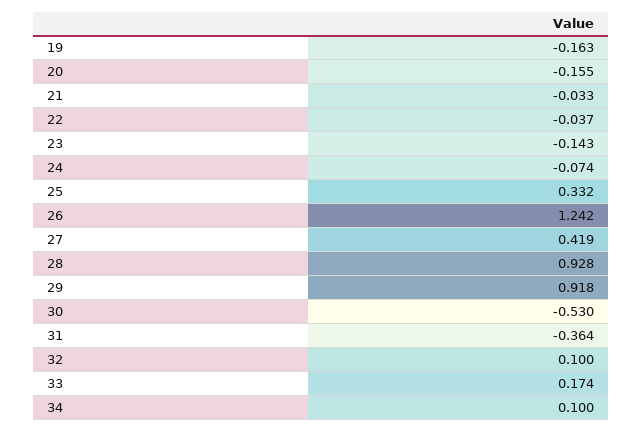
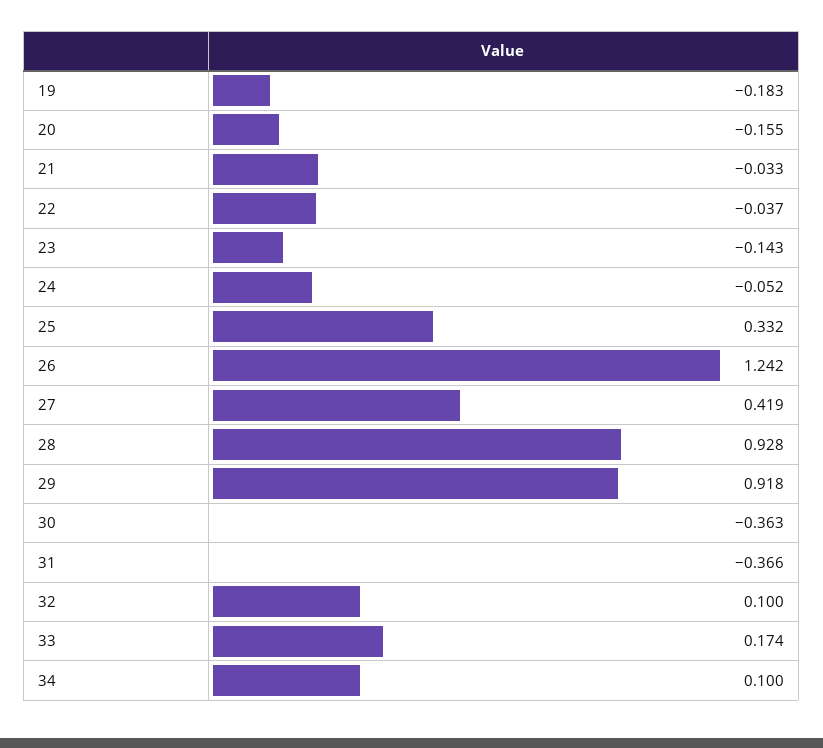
  {
-   "19": -0.163,
+   "19": -0.183,
    "20": -0.155,
    "21": -0.033,
    "22": -0.037,
    "23": -0.143,
-   "24": -0.074,
+   "24": -0.052,
    "25": 0.332,
    "26": 1.242,
    "27": 0.419,
    "28": 0.928,
    "29": 0.918,
-   "30": -0.53,
+   "30": -0.363,
-   "31": -0.364,
+   "31": -0.366,
    "32": 0.1,
    "33": 0.174,
    "34": 0.1
  }

